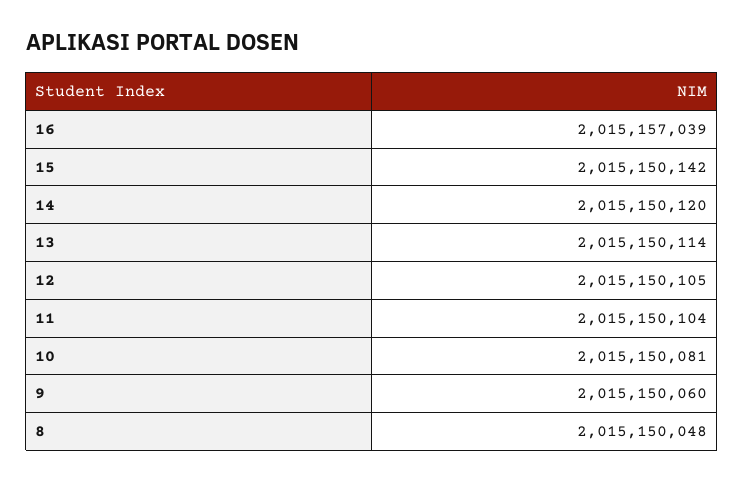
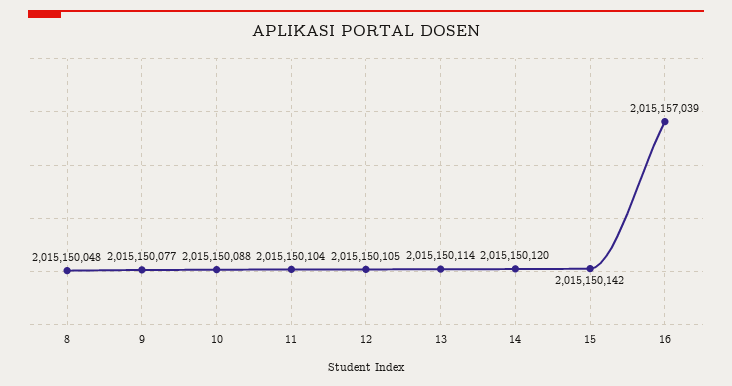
  {
    "16": 2015157039,
    "15": 2015150142,
    "14": 2015150120,
    "13": 2015150114,
    "12": 2015150105,
    "11": 2015150104,
-   "10": 2015150081,
+   "10": 2015150088,
-   "9": 2015150060,
+   "9": 2015150077,
    "8": 2015150048
  }

